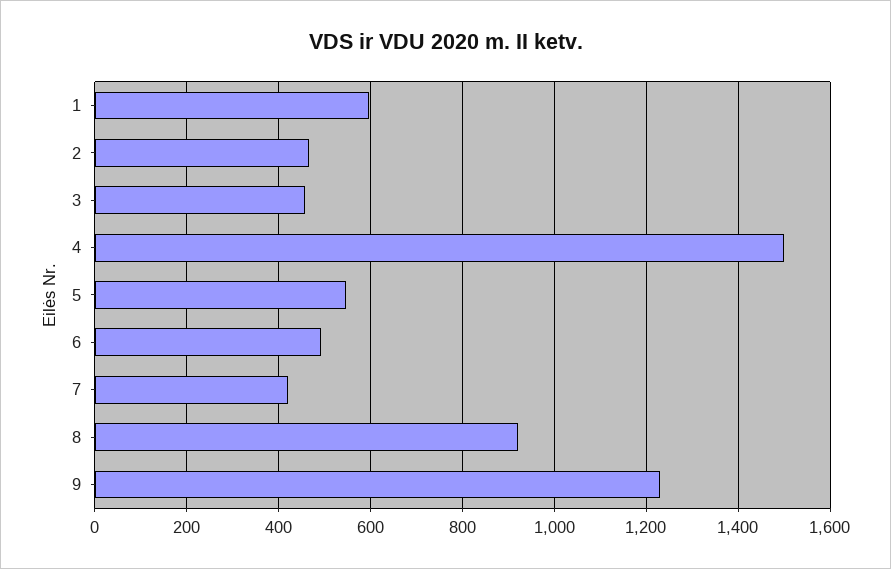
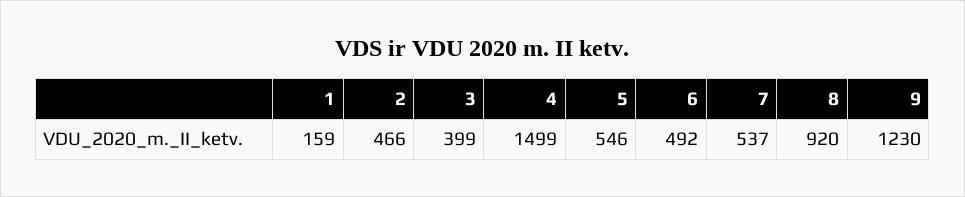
  {
-   "1": 600,
+   "1": 159,
    "2": 466,
-   "3": 460,
+   "3": 399,
    "4": 1499,
    "5": 546,
    "6": 492,
-   "7": 420,
+   "7": 537,
    "8": 920,
    "9": 1230
  }

